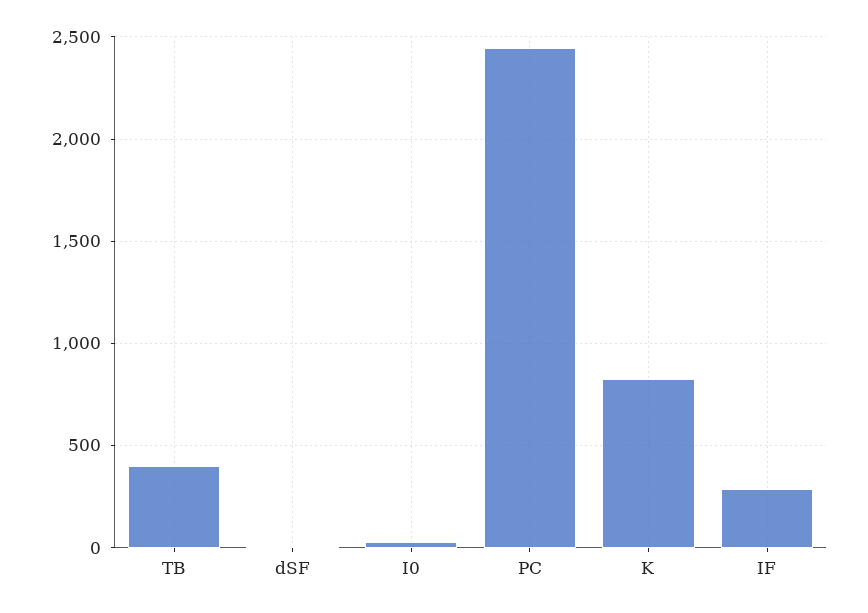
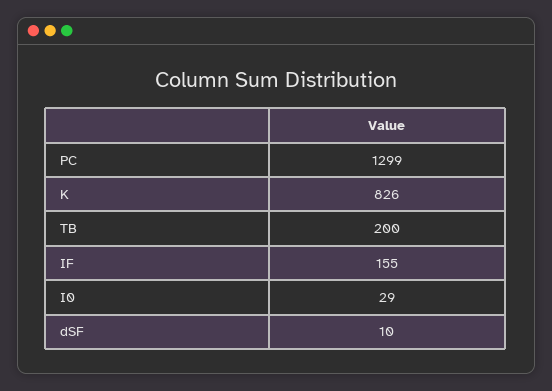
  {
-   "TB": 400,
+   "TB": 200,
    "dSF": 10,
    "I0": 29,
-   "PC": 2450,
+   "PC": 1299,
    "K": 826,
-   "IF": 300
+   "IF": 155
  }

